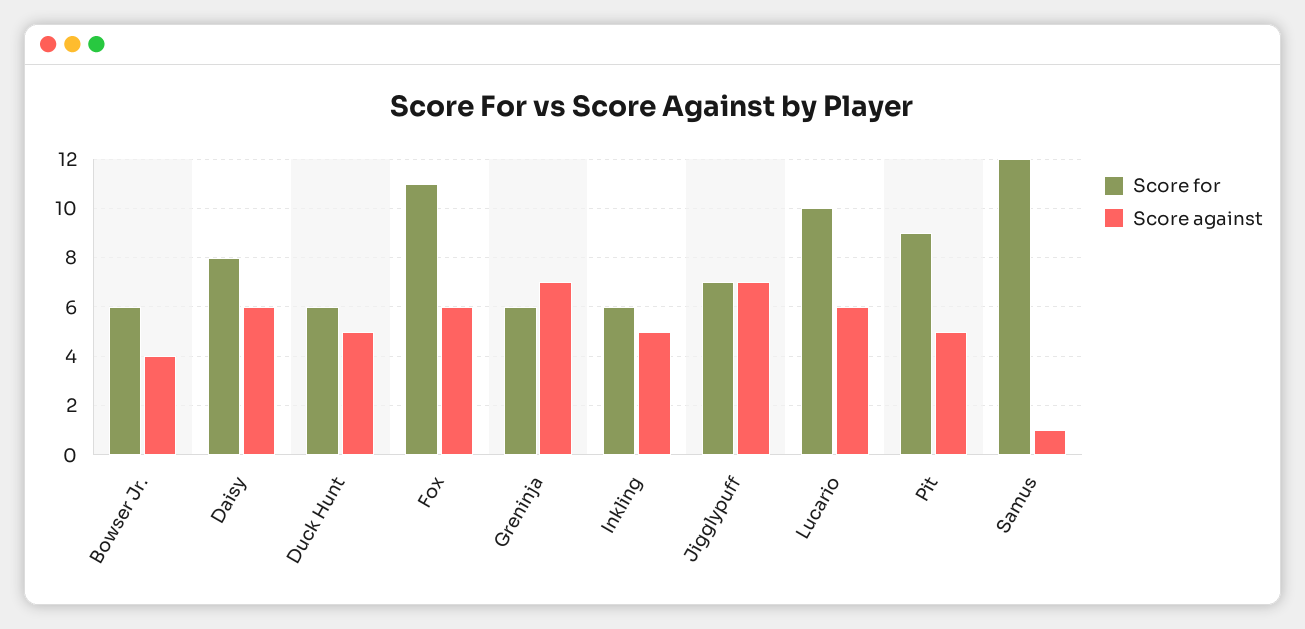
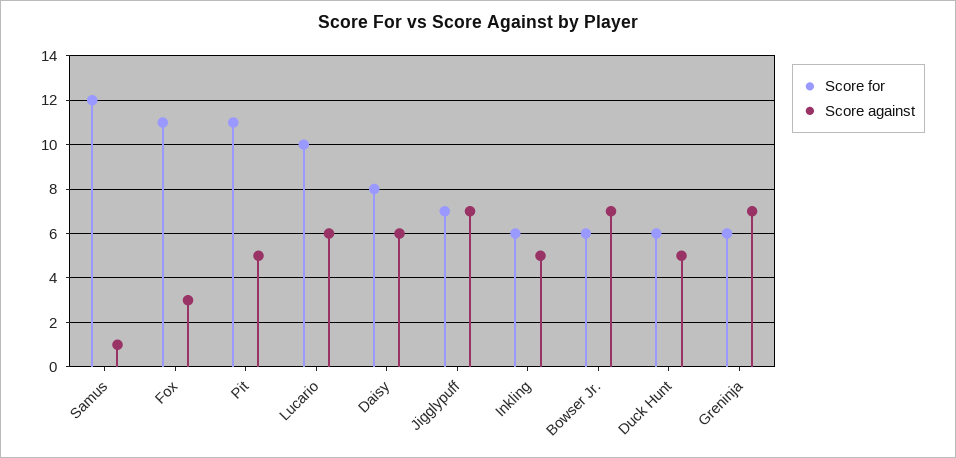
  {
    "Score for": {
      "Bowser Jr.": 6,
      "Daisy": 8,
      "Duck Hunt": 6,
      "Fox": 11,
      "Greninja": 6,
      "Inkling": 6,
      "Jigglypuff": 7,
      "Lucario": 10,
-     "Pit": 9,
+     "Pit": 11,
      "Samus": 12
    },
    "Score against": {
-     "Bowser Jr.": 4,
+     "Bowser Jr.": 7,
      "Daisy": 6,
      "Duck Hunt": 5,
-     "Fox": 6,
+     "Fox": 3,
      "Greninja": 7,
      "Inkling": 5,
      "Jigglypuff": 7,
      "Lucario": 6,
      "Pit": 5,
      "Samus": 1
    }
  }

